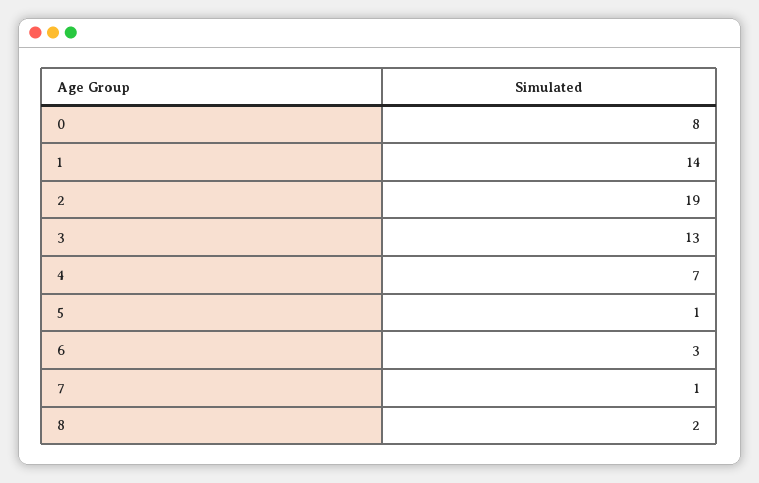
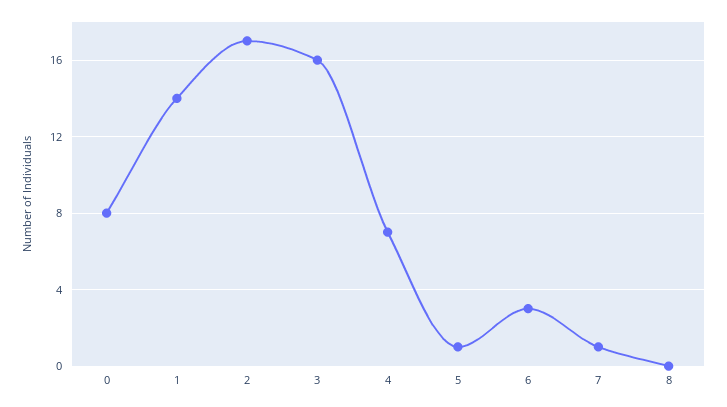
  {
    "0": 8,
    "1": 14,
-   "2": 19,
+   "2": 17,
-   "3": 13,
+   "3": 16,
    "4": 7,
    "5": 1,
    "6": 3,
    "7": 1,
-   "8": 2
+   "8": 0
  }

